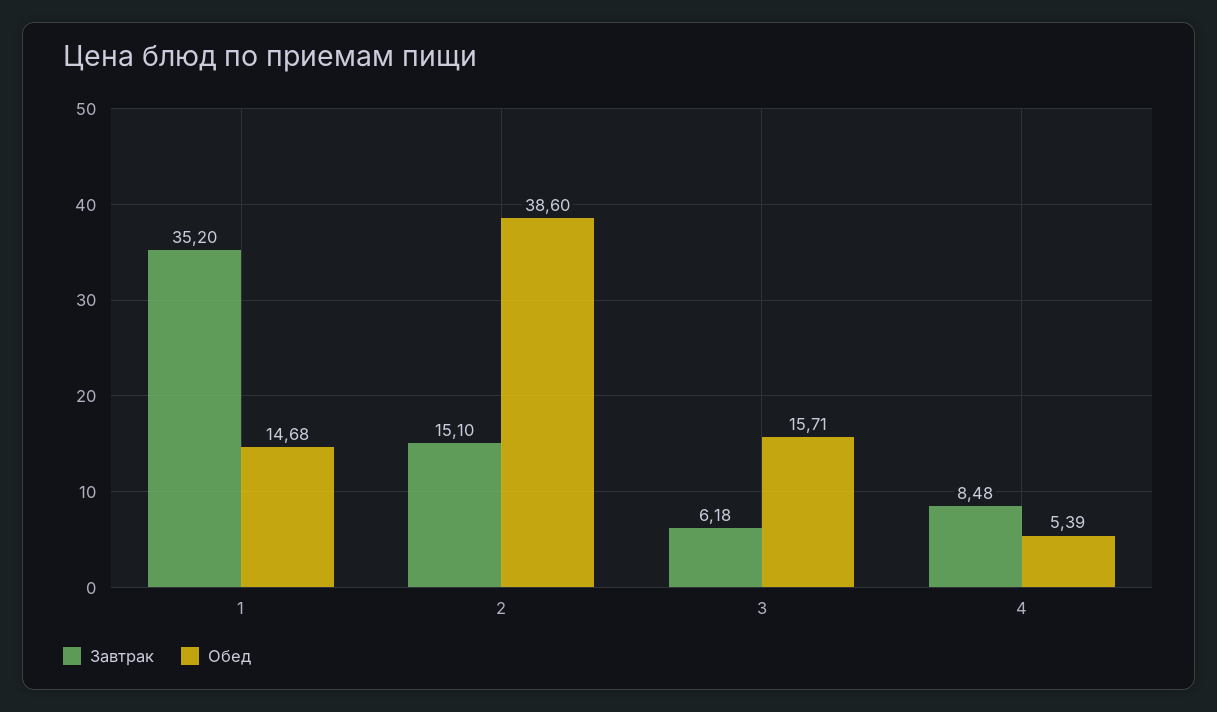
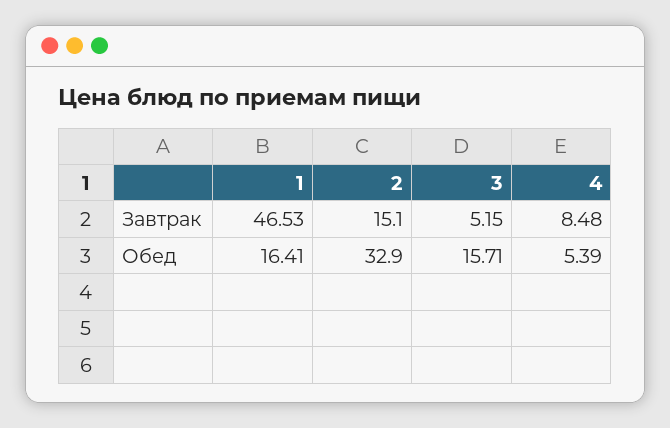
  {
    "Завтрак": {
-     "1": 35.2,
+     "1": 46.53,
      "2": 15.1,
-     "3": 6.18,
+     "3": 5.15,
      "4": 8.48
    },
    "Обед": {
-     "1": 14.68,
+     "1": 16.41,
-     "2": 38.6,
+     "2": 32.9,
      "3": 15.71,
      "4": 5.39
    }
  }

